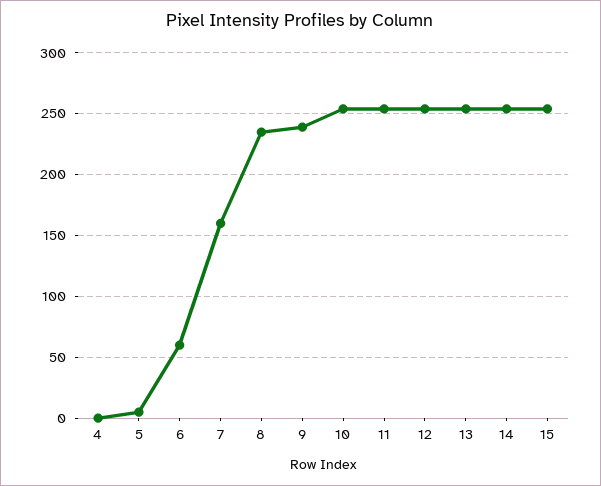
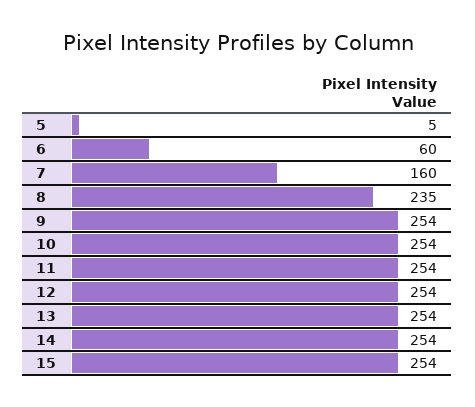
  {
-   "4": 0,
    "5": 5,
    "6": 60,
    "7": 160,
    "8": 235,
-   "9": 240,
+   "9": 254,
    "10": 254,
    "11": 254,
    "12": 254,
    "13": 254,
    "14": 254,
    "15": 254
  }

